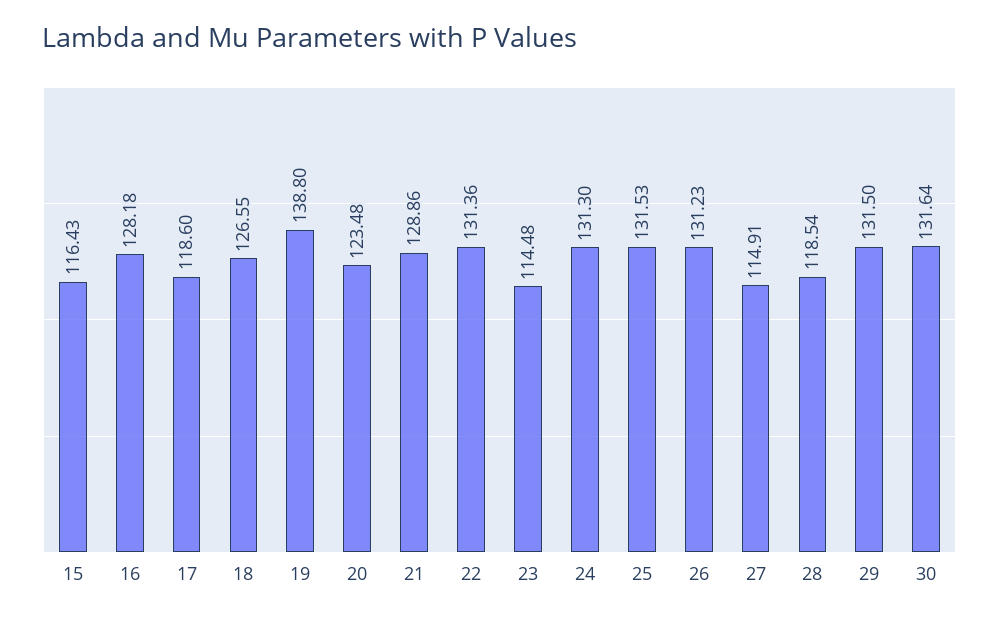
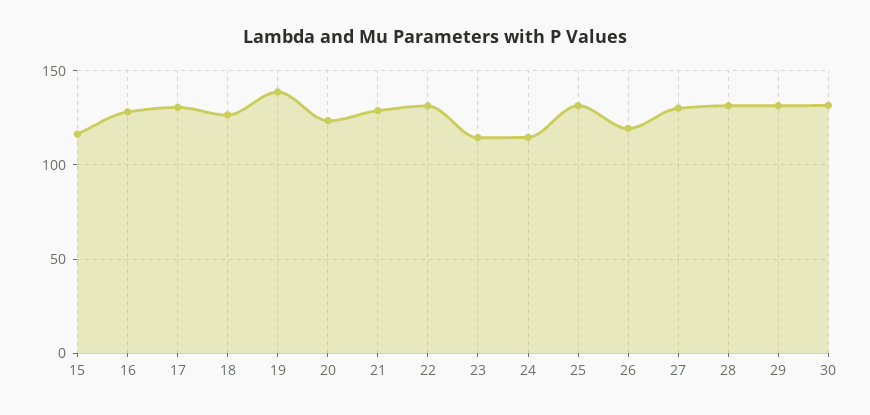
  {
    "15": 116.43,
    "16": 128.18,
-   "17": 118.6,
+   "17": 130,
    "18": 126.55,
    "19": 138.8,
    "20": 123.48,
    "21": 128.86,
    "22": 131.36,
    "23": 114.48,
-   "24": 131.3,
+   "24": 115,
    "25": 131.53,
-   "26": 131.23,
+   "26": 120,
-   "27": 114.91,
+   "27": 130,
-   "28": 118.54,
+   "28": 130,
    "29": 131.5,
    "30": 131.64
  }

